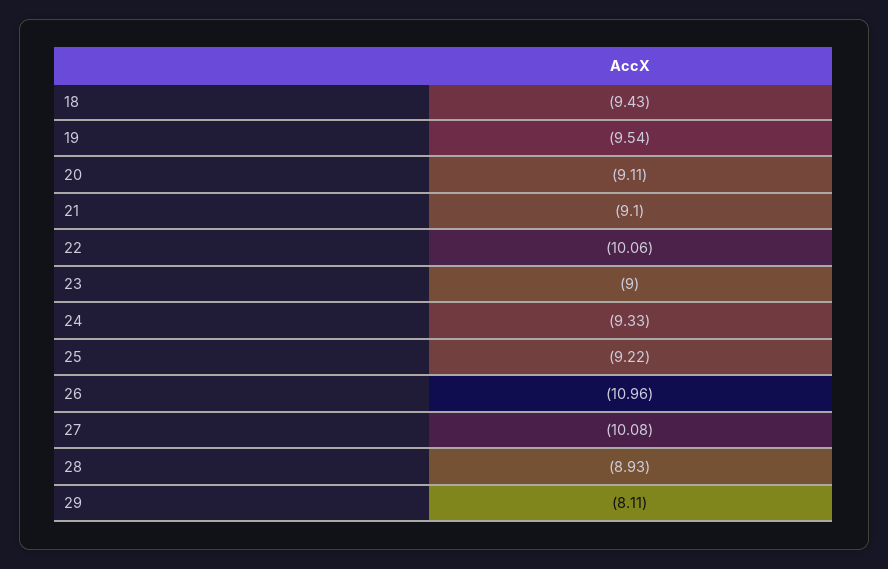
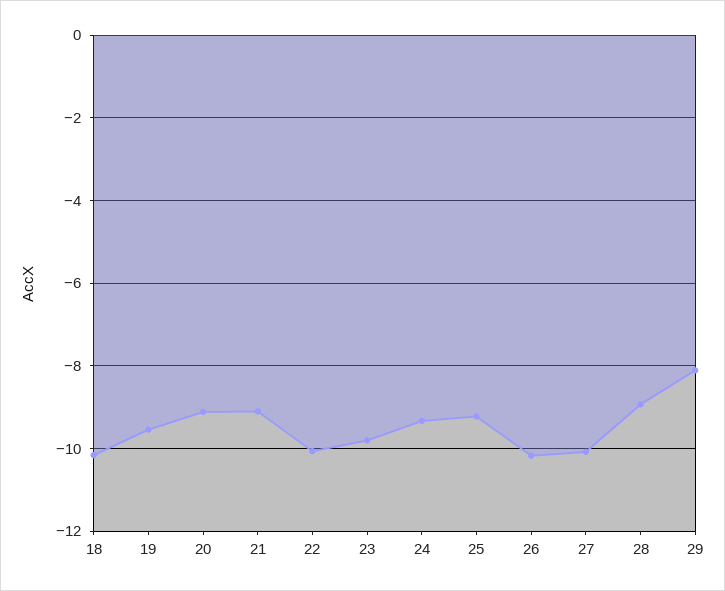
  {
-   "18": -9.43,
+   "18": -10.2,
    "19": -9.54,
    "20": -9.11,
    "21": -9.1,
    "22": -10.06,
-   "23": -9,
+   "23": -9.8,
    "24": -9.33,
    "25": -9.22,
-   "26": -10.96,
+   "26": -10.2,
    "27": -10.08,
    "28": -8.93,
    "29": -8.11
  }

